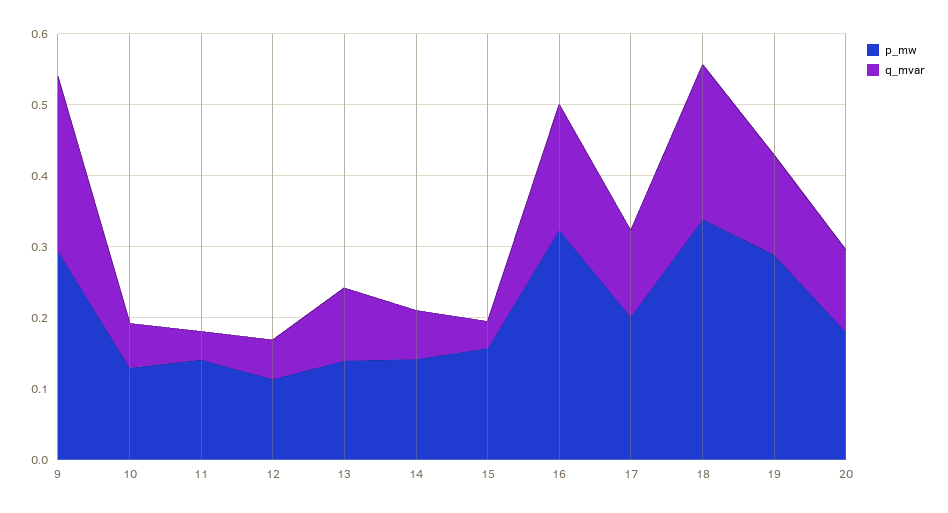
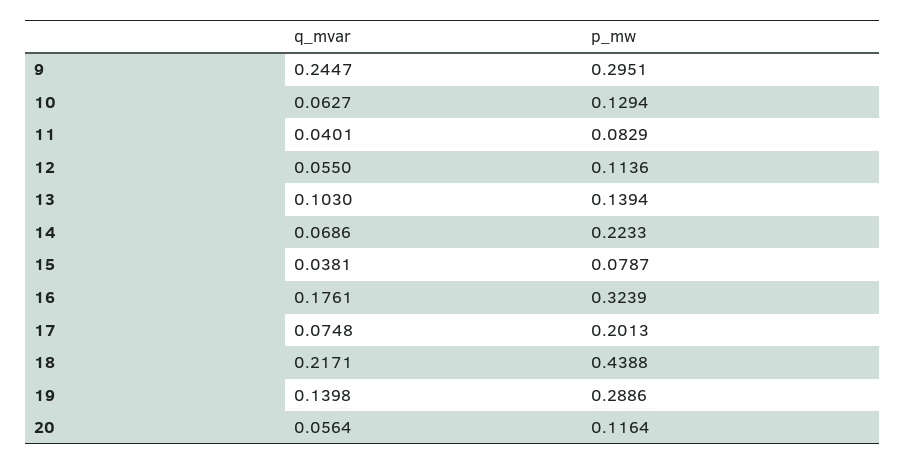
  {
    "p_mw": {
      "9": 0.2951,
      "10": 0.1294,
-     "11": 0.14,
+     "11": 0.0829,
      "12": 0.1136,
      "13": 0.1394,
-     "14": 0.14,
+     "14": 0.2233,
-     "15": 0.16,
+     "15": 0.0787,
      "16": 0.3239,
      "17": 0.2013,
-     "18": 0.34,
+     "18": 0.4388,
      "19": 0.2886,
-     "20": 0.18
+     "20": 0.1164
    },
    "q_mvar": {
      "9": 0.2447,
      "10": 0.0627,
      "11": 0.0401,
      "12": 0.055,
      "13": 0.103,
      "14": 0.0686,
      "15": 0.0381,
      "16": 0.1761,
-     "17": 0.12,
+     "17": 0.0748,
      "18": 0.2171,
      "19": 0.1398,
-     "20": 0.12
+     "20": 0.0564
    }
  }

